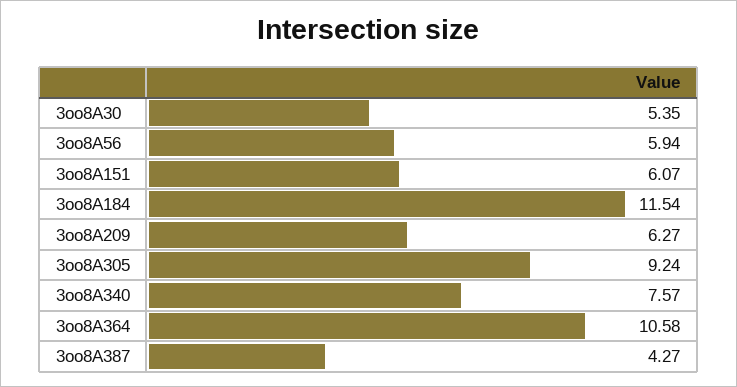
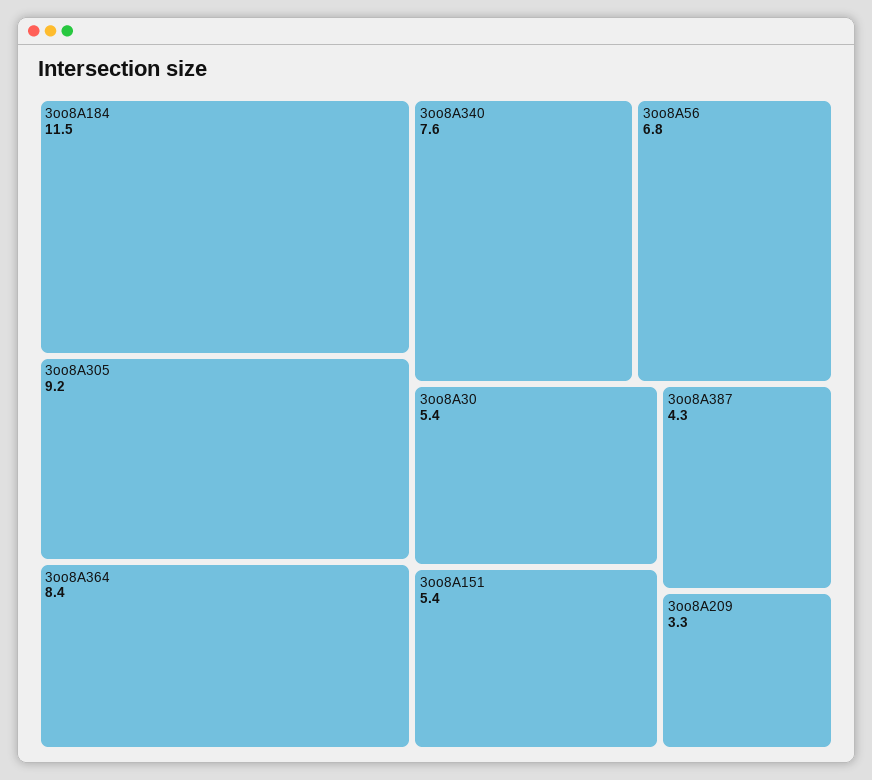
  {
    "3oo8A30": 5.35,
-   "3oo8A56": 5.94,
+   "3oo8A56": 6.8,
-   "3oo8A151": 6.07,
+   "3oo8A151": 5.4,
    "3oo8A184": 11.54,
-   "3oo8A209": 6.27,
+   "3oo8A209": 3.3,
    "3oo8A305": 9.24,
    "3oo8A340": 7.57,
-   "3oo8A364": 10.58,
+   "3oo8A364": 8.4,
    "3oo8A387": 4.27
  }

